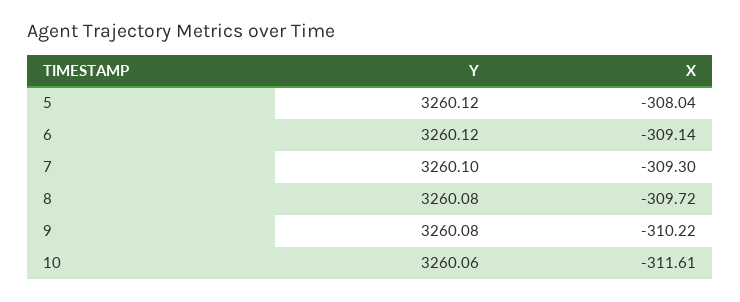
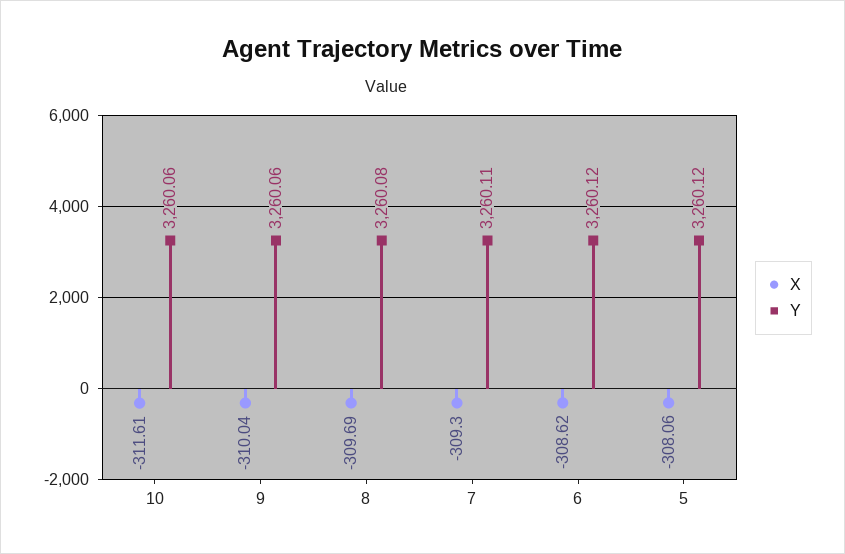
  {
    "Y": {
      "5": 3260.12,
      "6": 3260.12,
-     "7": 3260.1,
+     "7": 3260.11,
      "8": 3260.08,
-     "9": 3260.08,
+     "9": 3260.06,
      "10": 3260.06
    },
    "X": {
-     "5": -308.04,
+     "5": -308.06,
-     "6": -309.14,
+     "6": -308.62,
      "7": -309.3,
-     "8": -309.72,
+     "8": -309.69,
-     "9": -310.22,
+     "9": -310.04,
      "10": -311.61
    }
  }

